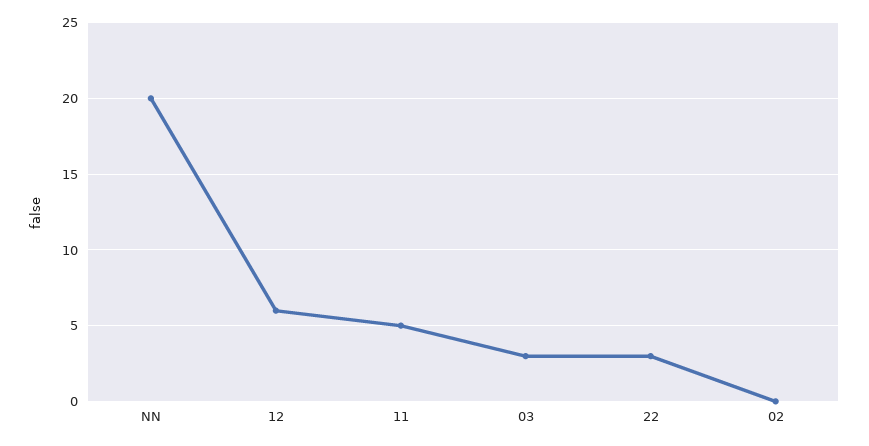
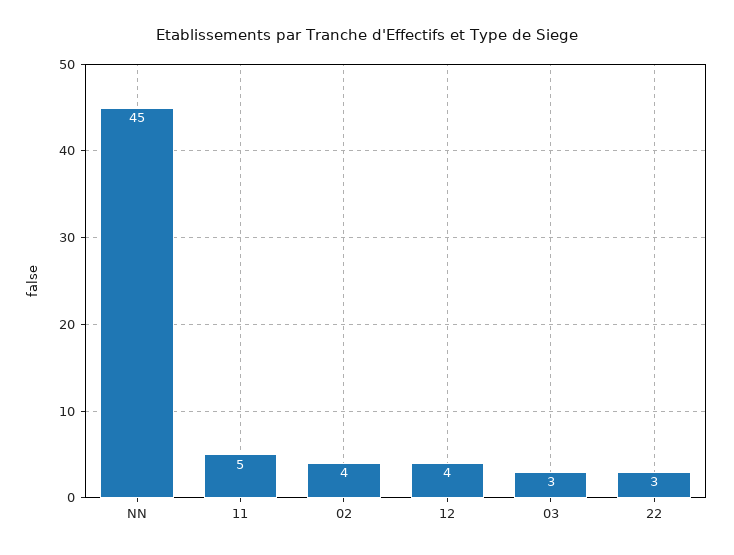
  {
-   "NN": 20,
+   "NN": 45,
-   "12": 6,
+   "12": 4,
    "11": 5,
    "03": 3,
    "22": 3,
-   "02": 0
+   "02": 4
  }

